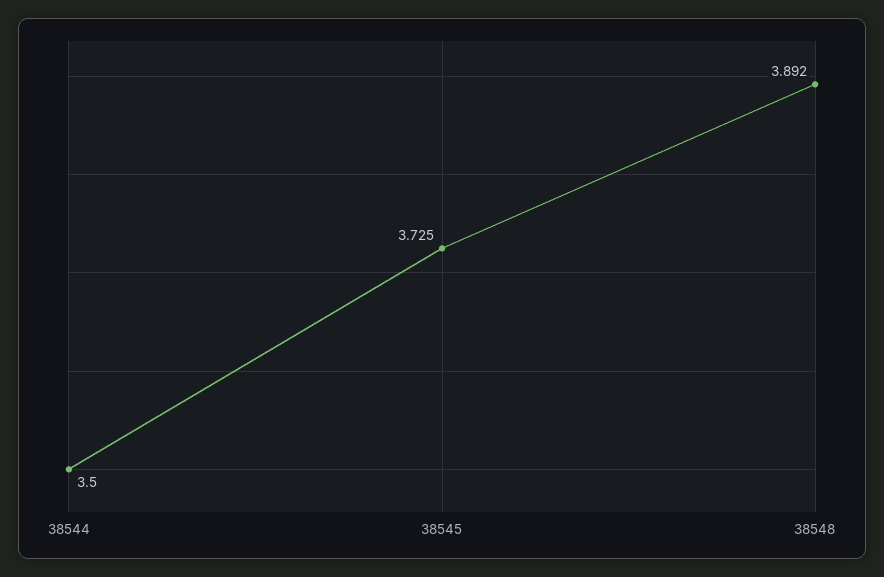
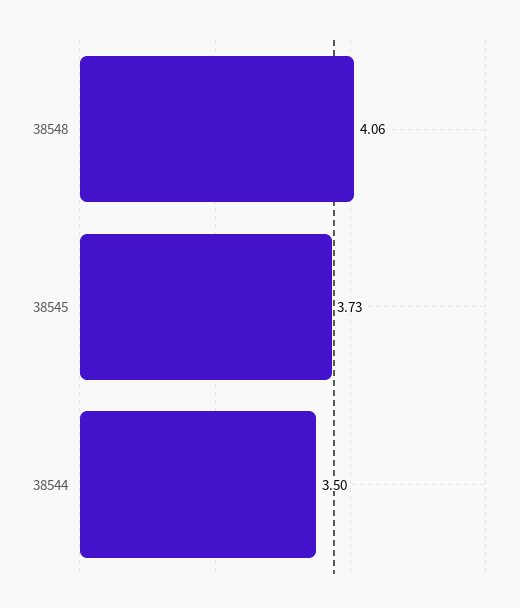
  {
    "38544": 3.5,
    "38545": 3.725,
-   "38548": 3.892
+   "38548": 4.06
  }

